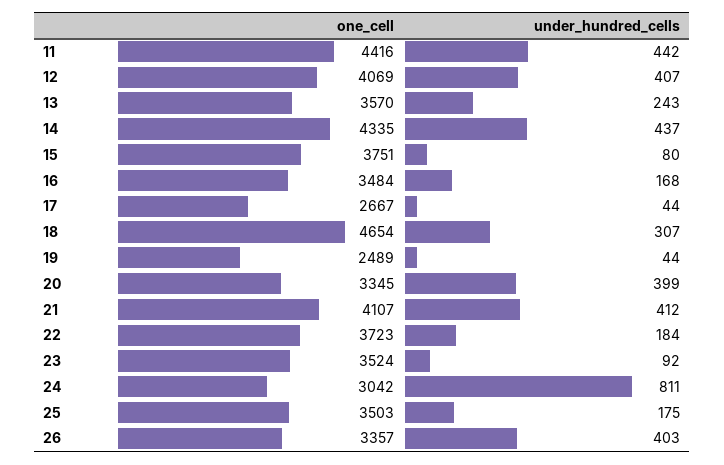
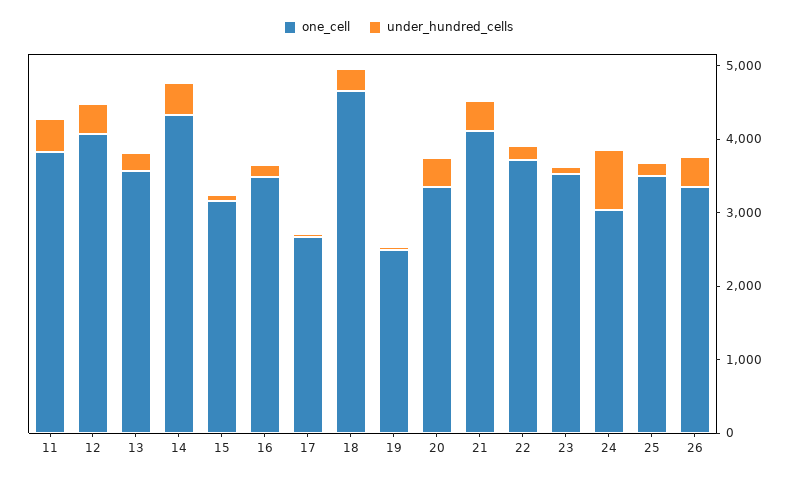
  {
    "one_cell": {
-     "11": 4416,
+     "11": 3800,
      "12": 4069,
      "13": 3570,
      "14": 4335,
-     "15": 3751,
+     "15": 3200,
      "16": 3484,
      "17": 2667,
      "18": 4654,
      "19": 2489,
      "20": 3345,
      "21": 4107,
      "22": 3723,
      "23": 3524,
      "24": 3042,
      "25": 3503,
      "26": 3357
    },
    "under_hundred_cells": {
      "11": 442,
      "12": 407,
      "13": 243,
      "14": 437,
      "15": 80,
      "16": 168,
      "17": 44,
      "18": 307,
      "19": 44,
      "20": 399,
      "21": 412,
      "22": 184,
      "23": 92,
      "24": 811,
      "25": 175,
      "26": 403
    }
  }

